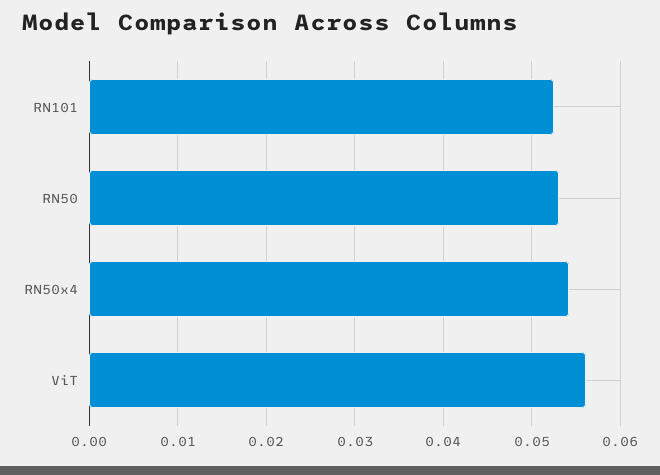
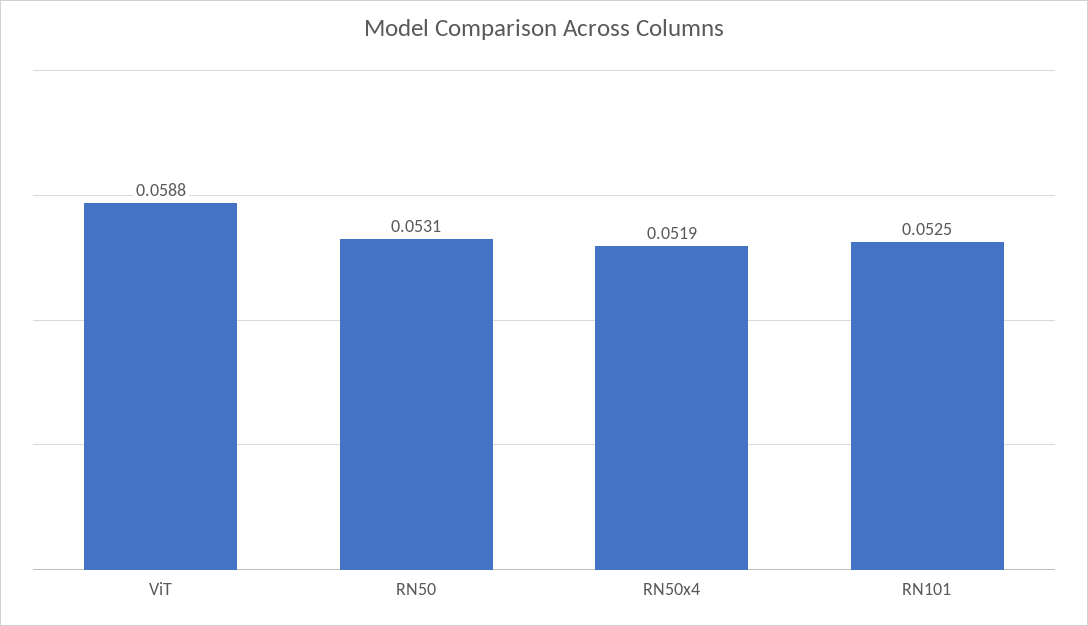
  {
    "RN101": 0.0525,
    "RN50": 0.0531,
-   "RN50x4": 0.054,
+   "RN50x4": 0.0519,
-   "ViT": 0.056
+   "ViT": 0.0588
  }

